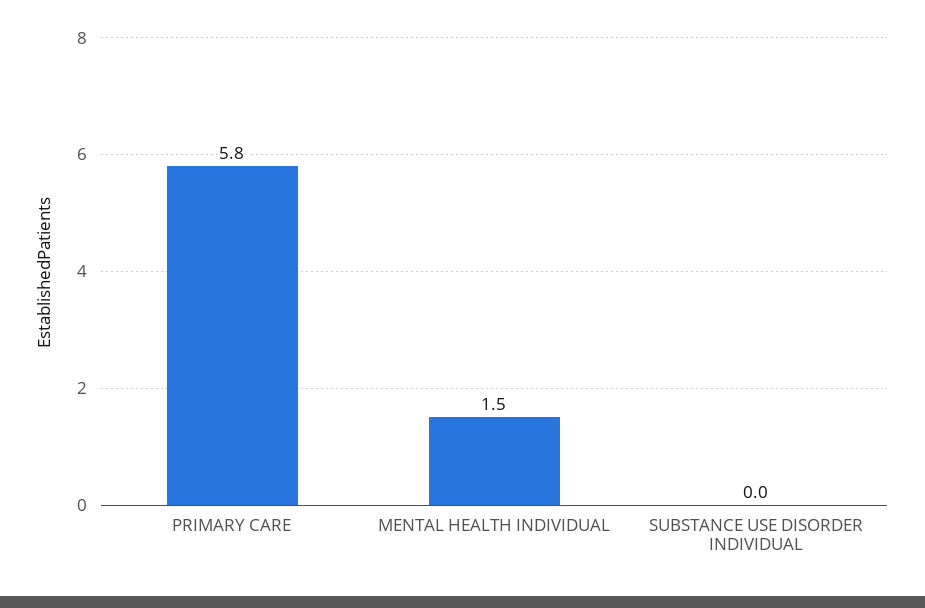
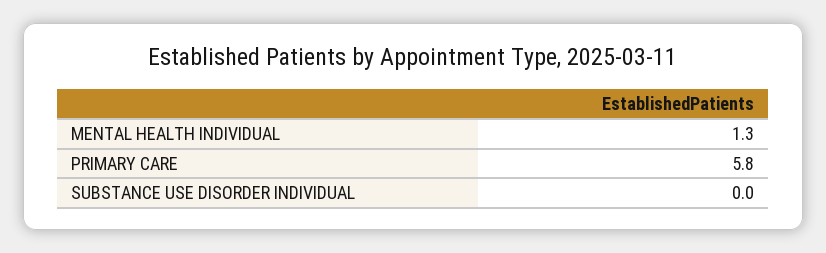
  {
    "PRIMARY CARE": 5.8,
-   "MENTAL HEALTH INDIVIDUAL": 1.5,
+   "MENTAL HEALTH INDIVIDUAL": 1.3,
    "SUBSTANCE USE DISORDER INDIVIDUAL": 0
  }

